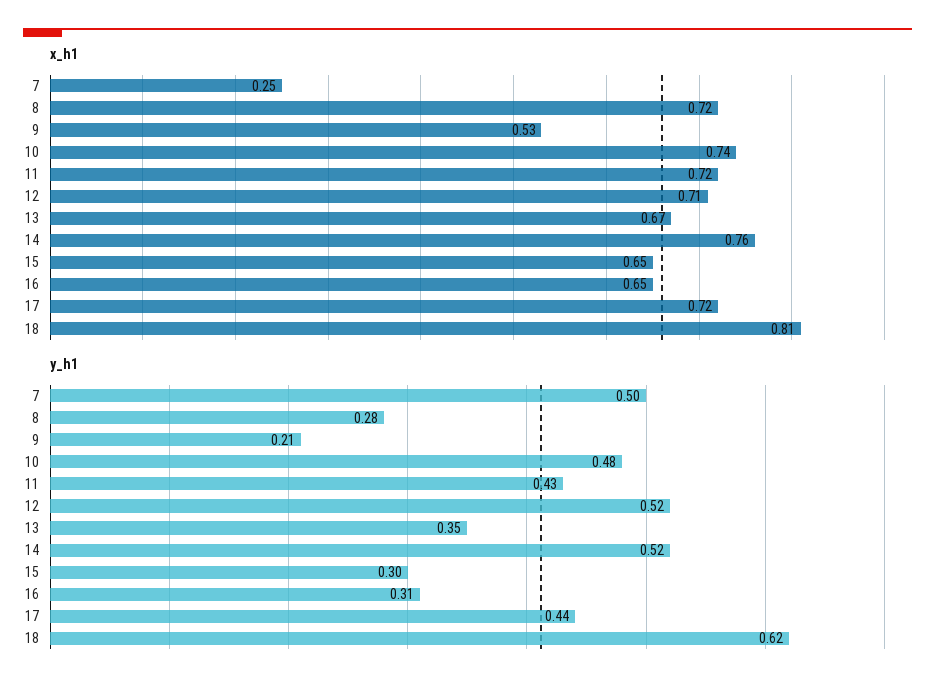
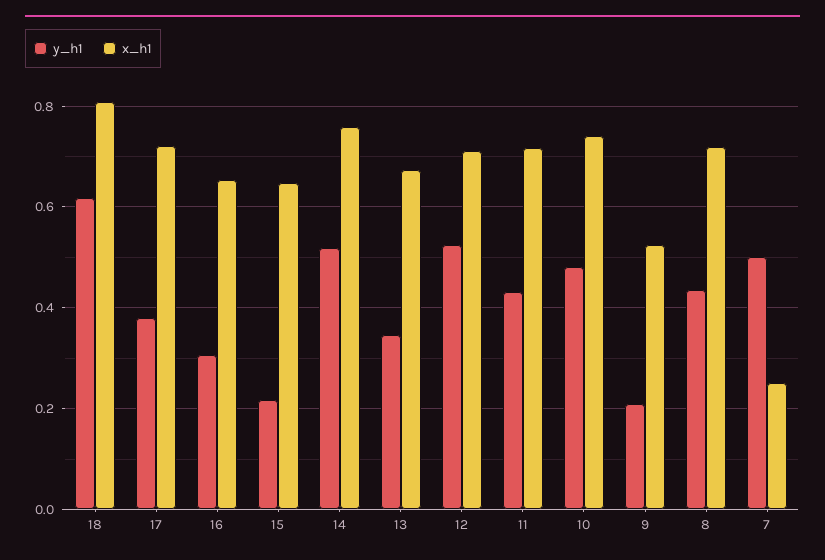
  {
    "x_h1": {
      "7": 0.25,
      "8": 0.72,
      "9": 0.53,
      "10": 0.74,
      "11": 0.72,
      "12": 0.71,
      "13": 0.67,
      "14": 0.76,
      "15": 0.65,
      "16": 0.65,
      "17": 0.72,
      "18": 0.81
    },
    "y_h1": {
      "7": 0.5,
-     "8": 0.28,
+     "8": 0.44,
      "9": 0.21,
      "10": 0.48,
      "11": 0.43,
      "12": 0.52,
      "13": 0.35,
      "14": 0.52,
-     "15": 0.3,
+     "15": 0.22,
      "16": 0.31,
-     "17": 0.44,
+     "17": 0.38,
      "18": 0.62
    }
  }

